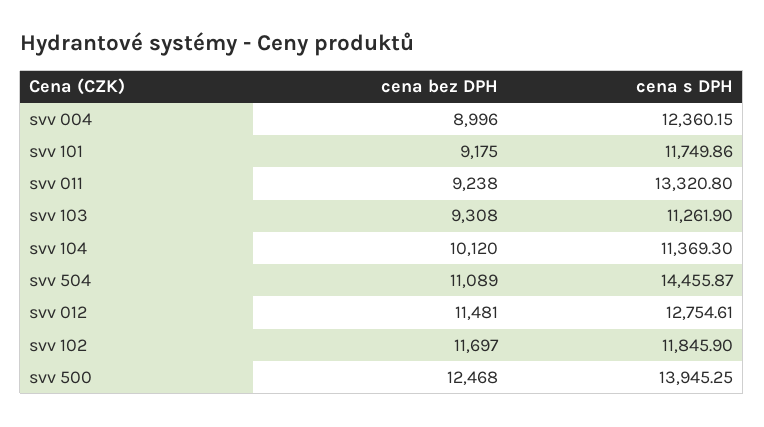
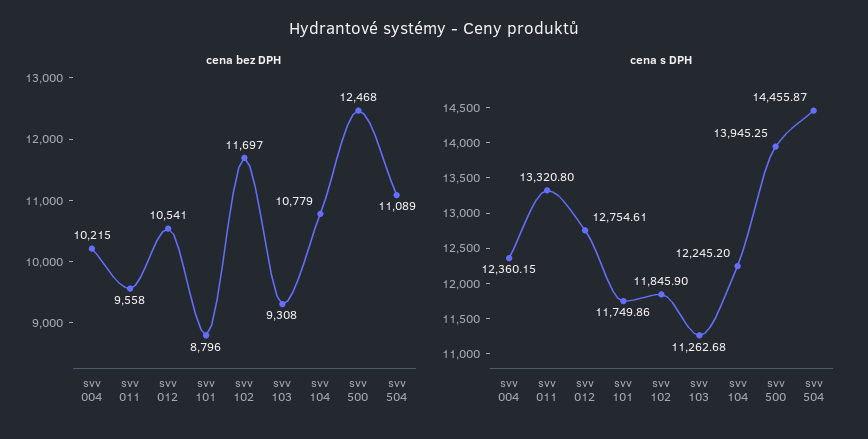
  {
    "cena bez DPH": {
-     "svv 004": 8996,
+     "svv 004": 10215,
-     "svv 101": 9175,
+     "svv 101": 8796,
-     "svv 011": 9238,
+     "svv 011": 9558,
      "svv 103": 9308,
-     "svv 104": 10120,
+     "svv 104": 10779,
      "svv 504": 11089,
-     "svv 012": 11481,
+     "svv 012": 10541,
      "svv 102": 11697,
      "svv 500": 12468
    },
    "cena s DPH": {
      "svv 004": 12360.15,
      "svv 101": 11749.86,
      "svv 011": 13320.8,
-     "svv 103": 11261.9,
+     "svv 103": 11262.68,
-     "svv 104": 11369.3,
+     "svv 104": 12245.2,
      "svv 504": 14455.87,
      "svv 012": 12754.61,
      "svv 102": 11845.9,
      "svv 500": 13945.25
    }
  }

